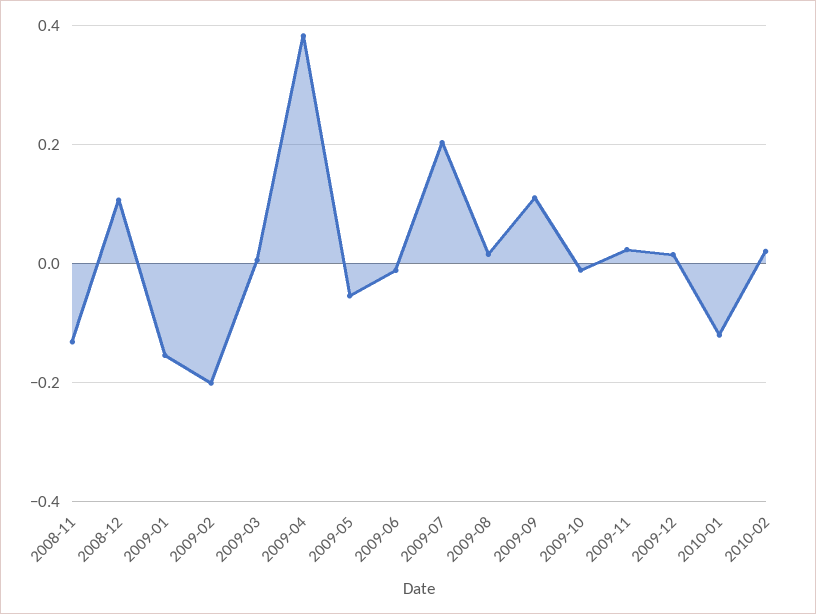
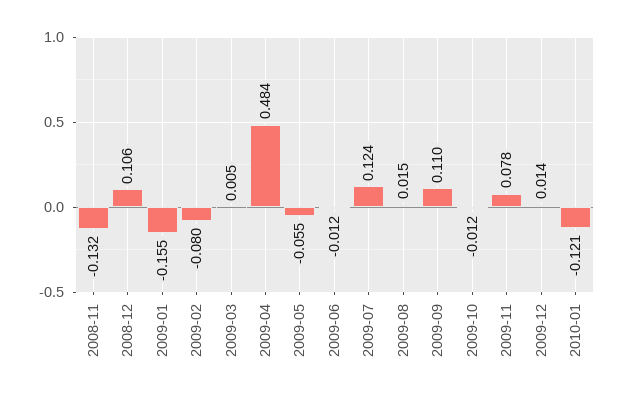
  {
    "2008-11": -0.132,
    "2008-12": 0.106,
    "2009-01": -0.155,
-   "2009-02": -0.2,
+   "2009-02": -0.08,
    "2009-03": 0.005,
-   "2009-04": 0.38,
+   "2009-04": 0.484,
    "2009-05": -0.055,
    "2009-06": -0.012,
-   "2009-07": 0.2,
+   "2009-07": 0.124,
    "2009-08": 0.015,
    "2009-09": 0.11,
    "2009-10": -0.012,
-   "2009-11": 0.02,
+   "2009-11": 0.078,
    "2009-12": 0.014,
-   "2010-01": -0.121,
+   "2010-01": -0.121
-   "2010-02": 0.02
  }

